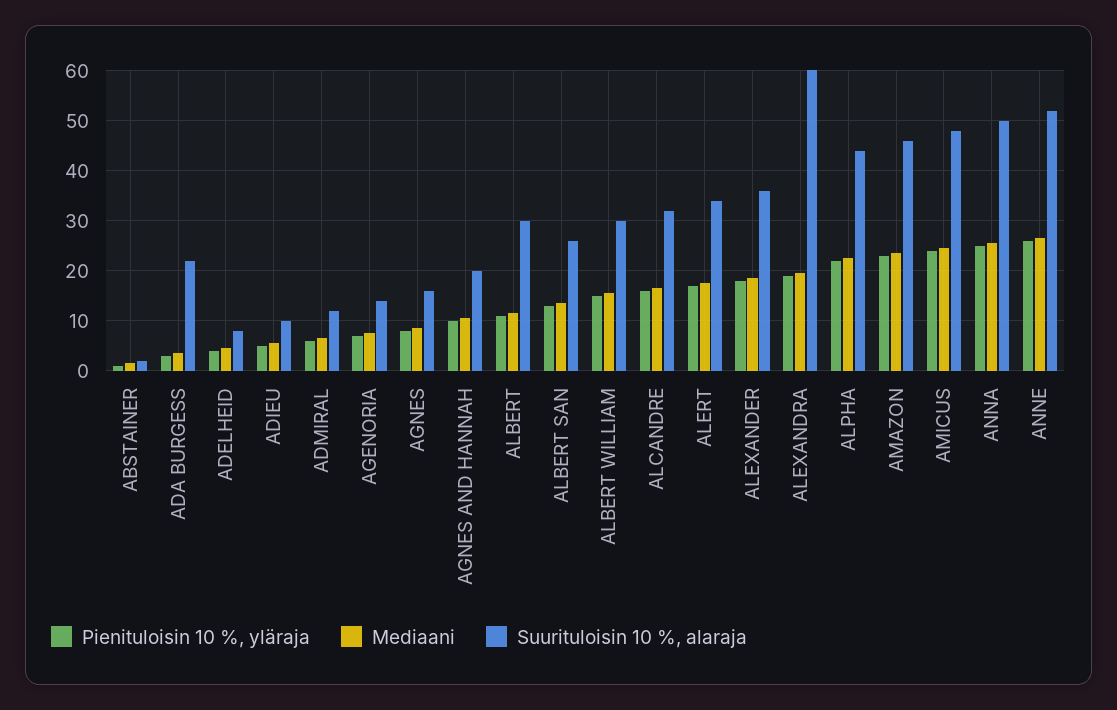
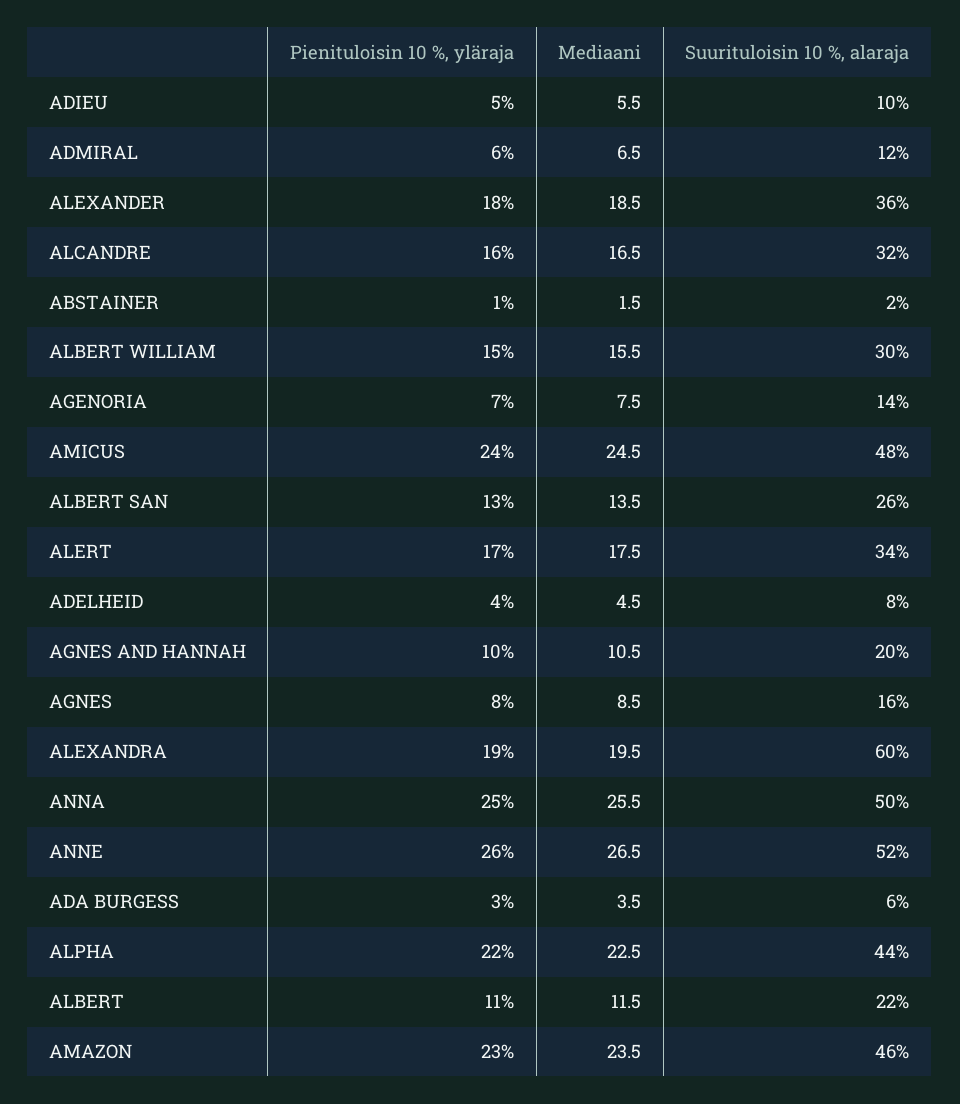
  {
    "Pienituloisin 10 %, yläraja": {
      "ABSTAINER": 1,
      "ADA BURGESS": 3,
      "ADELHEID": 4,
      "ADIEU": 5,
      "ADMIRAL": 6,
      "AGENORIA": 7,
      "AGNES": 8,
      "AGNES AND HANNAH": 10,
      "ALBERT": 11,
      "ALBERT SAN": 13,
      "ALBERT WILLIAM": 15,
      "ALCANDRE": 16,
      "ALERT": 17,
      "ALEXANDER": 18,
      "ALEXANDRA": 19,
      "ALPHA": 22,
      "AMAZON": 23,
      "AMICUS": 24,
      "ANNA": 25,
      "ANNE": 26
    },
    "Mediaani": {
      "ABSTAINER": 1.5,
      "ADA BURGESS": 3.5,
      "ADELHEID": 4.5,
      "ADIEU": 5.5,
      "ADMIRAL": 6.5,
      "AGENORIA": 7.5,
      "AGNES": 8.5,
      "AGNES AND HANNAH": 10.5,
      "ALBERT": 11.5,
      "ALBERT SAN": 13.5,
      "ALBERT WILLIAM": 15.5,
      "ALCANDRE": 16.5,
      "ALERT": 17.5,
      "ALEXANDER": 18.5,
      "ALEXANDRA": 19.5,
      "ALPHA": 22.5,
      "AMAZON": 23.5,
      "AMICUS": 24.5,
      "ANNA": 25.5,
      "ANNE": 26.5
    },
    "Suurituloisin 10 %, alaraja": {
      "ABSTAINER": 2,
-     "ADA BURGESS": 22,
+     "ADA BURGESS": 6,
      "ADELHEID": 8,
      "ADIEU": 10,
      "ADMIRAL": 12,
      "AGENORIA": 14,
      "AGNES": 16,
      "AGNES AND HANNAH": 20,
-     "ALBERT": 30,
+     "ALBERT": 22,
      "ALBERT SAN": 26,
      "ALBERT WILLIAM": 30,
      "ALCANDRE": 32,
      "ALERT": 34,
      "ALEXANDER": 36,
      "ALEXANDRA": 60,
      "ALPHA": 44,
      "AMAZON": 46,
      "AMICUS": 48,
      "ANNA": 50,
      "ANNE": 52
    }
  }

